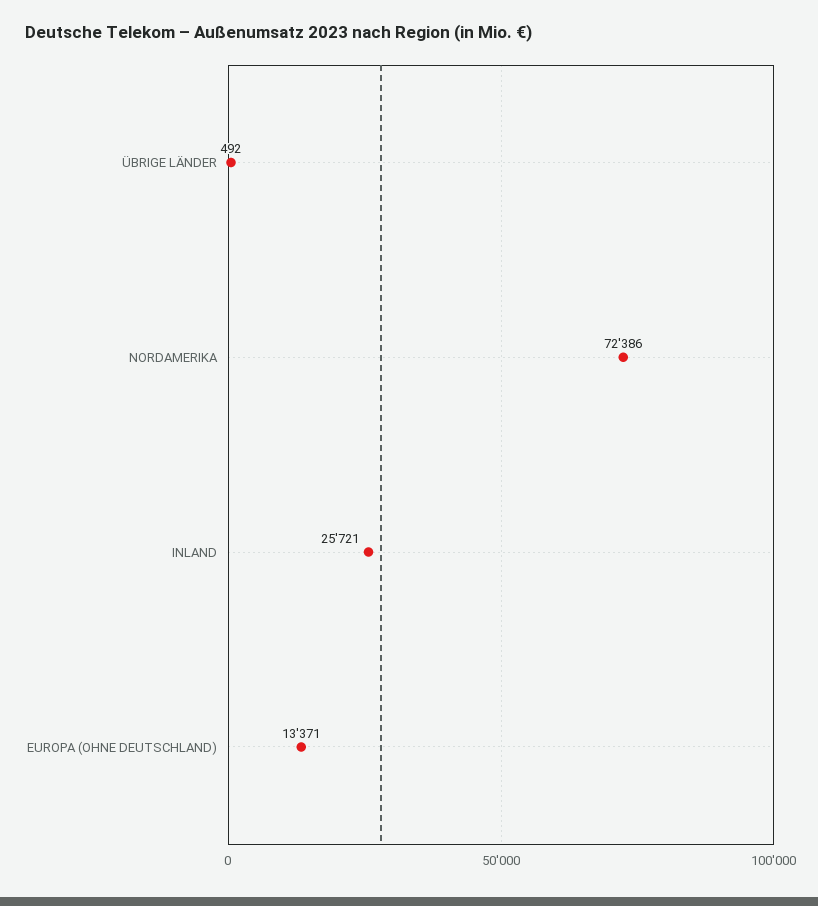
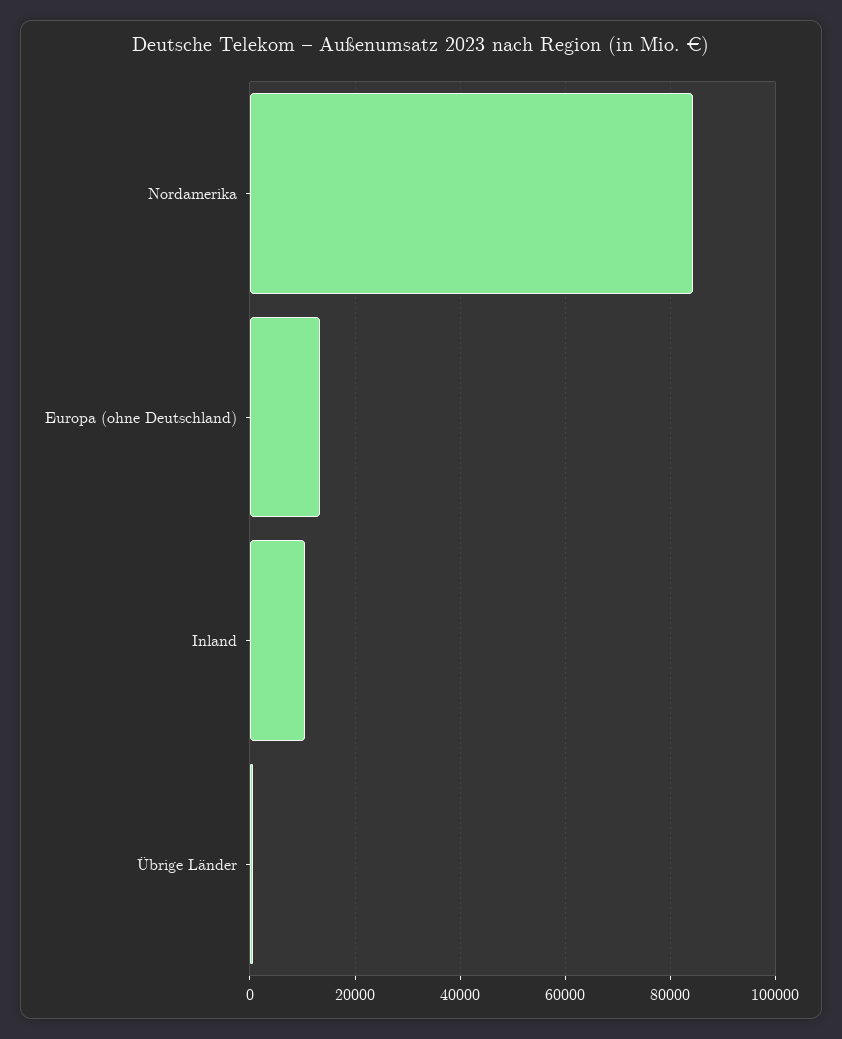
  {
    "ÜBRIGE LÄNDER": 492,
-   "NORDAMERIKA": 72386,
+   "NORDAMERIKA": 84000,
-   "INLAND": 25721,
+   "INLAND": 10000,
    "EUROPA (OHNE DEUTSCHLAND)": 13371
  }

